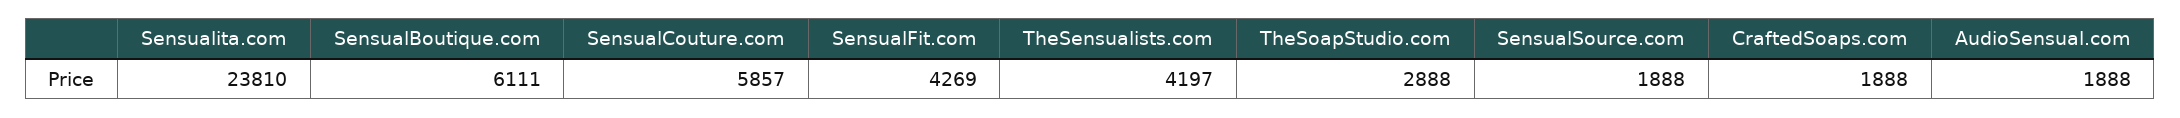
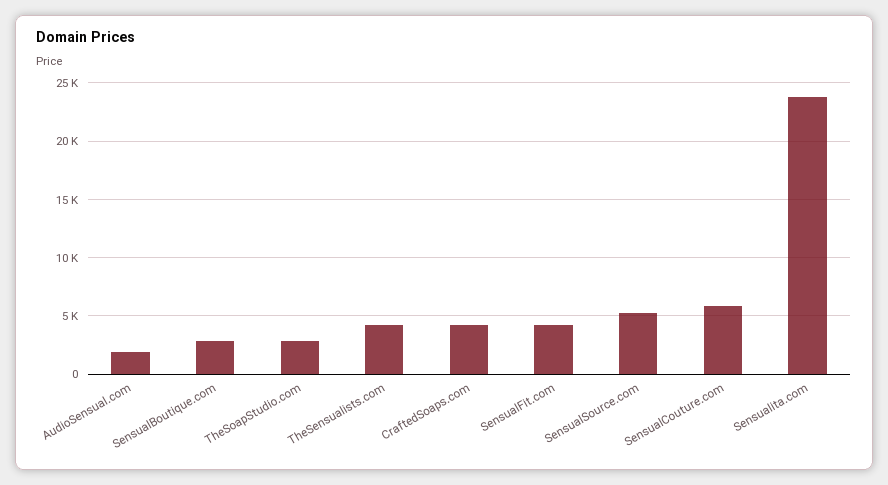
  {
    "Sensualita.com": 23810,
-   "SensualBoutique.com": 6111,
+   "SensualBoutique.com": 3000,
    "SensualCouture.com": 5857,
    "SensualFit.com": 4269,
    "TheSensualists.com": 4197,
    "TheSoapStudio.com": 2888,
-   "SensualSource.com": 1888,
+   "SensualSource.com": 5000,
-   "CraftedSoaps.com": 1888,
+   "CraftedSoaps.com": 4000,
    "AudioSensual.com": 1888
  }

